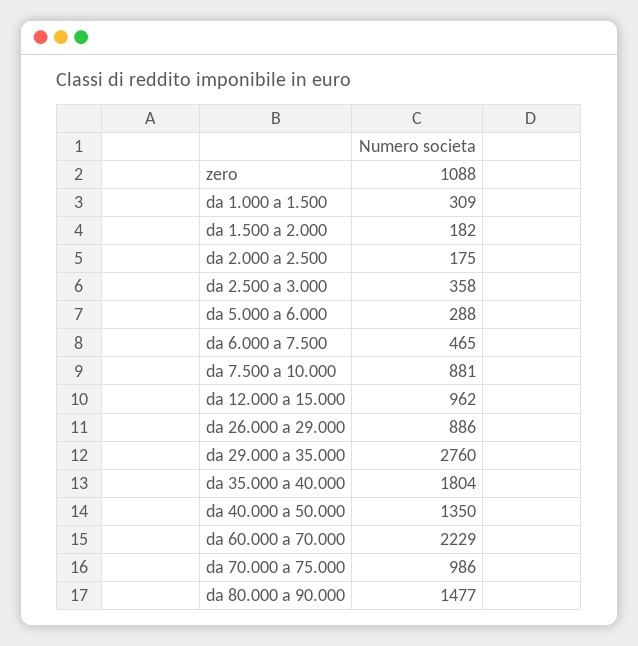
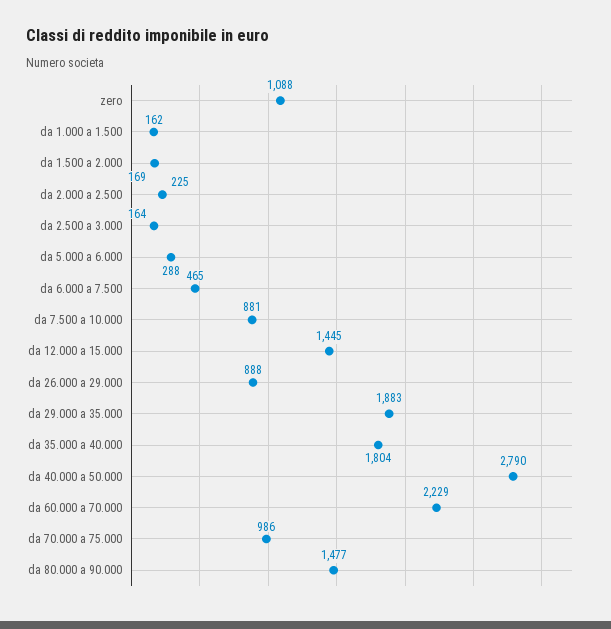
  {
    "zero": 1088,
-   "da 1.000 a 1.500": 309,
+   "da 1.000 a 1.500": 162,
-   "da 1.500 a 2.000": 182,
+   "da 1.500 a 2.000": 169,
-   "da 2.000 a 2.500": 175,
+   "da 2.000 a 2.500": 225,
-   "da 2.500 a 3.000": 358,
+   "da 2.500 a 3.000": 164,
    "da 5.000 a 6.000": 288,
    "da 6.000 a 7.500": 465,
    "da 7.500 a 10.000": 881,
-   "da 12.000 a 15.000": 962,
+   "da 12.000 a 15.000": 1445,
-   "da 26.000 a 29.000": 886,
+   "da 26.000 a 29.000": 888,
-   "da 29.000 a 35.000": 2760,
+   "da 29.000 a 35.000": 1883,
    "da 35.000 a 40.000": 1804,
-   "da 40.000 a 50.000": 1350,
+   "da 40.000 a 50.000": 2790,
    "da 60.000 a 70.000": 2229,
    "da 70.000 a 75.000": 986,
    "da 80.000 a 90.000": 1477
  }

